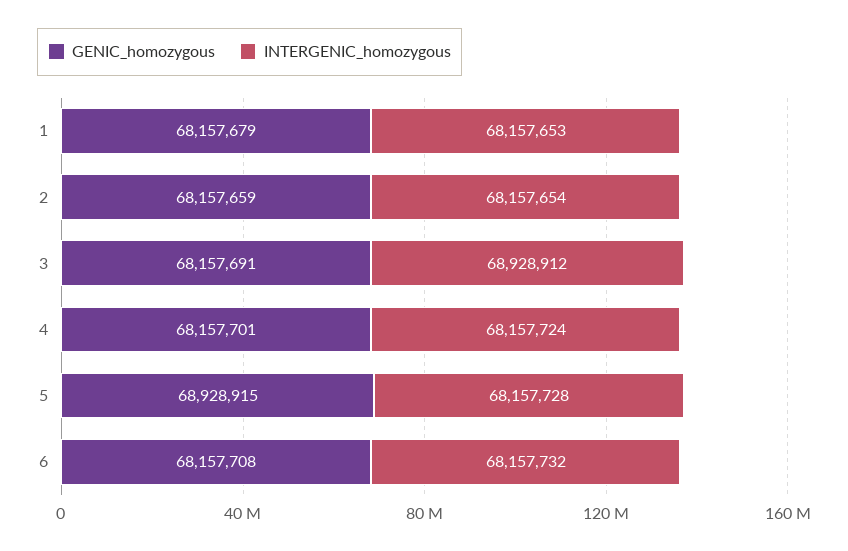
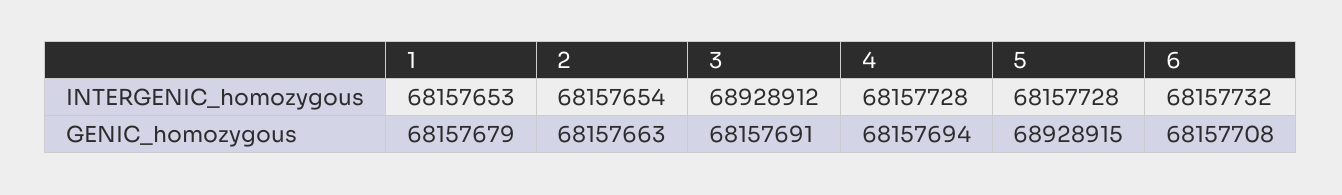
  {
    "GENIC_homozygous": {
      "1": 68157679,
-     "2": 68157659,
+     "2": 68157663,
      "3": 68157691,
-     "4": 68157701,
+     "4": 68157694,
      "5": 68928915,
      "6": 68157708
    },
    "INTERGENIC_homozygous": {
      "1": 68157653,
      "2": 68157654,
      "3": 68928912,
-     "4": 68157724,
+     "4": 68157728,
      "5": 68157728,
      "6": 68157732
    }
  }

